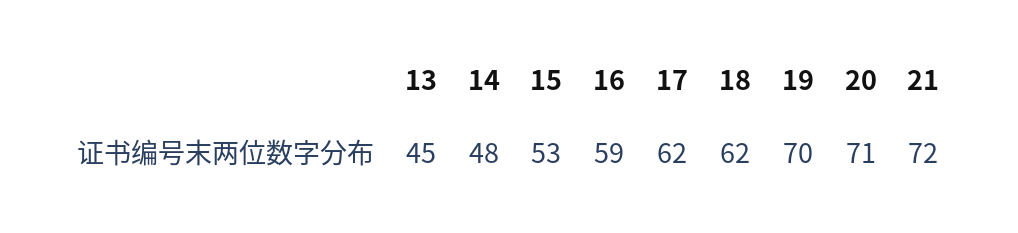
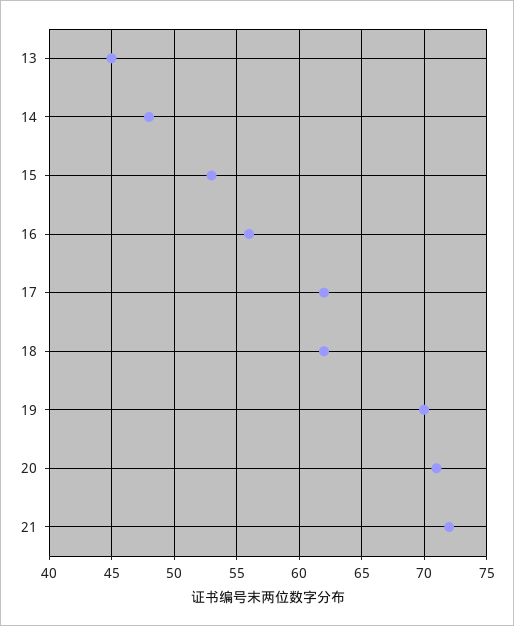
  {
    "13": 45,
    "14": 48,
    "15": 53,
-   "16": 59,
+   "16": 56,
    "17": 62,
    "18": 62,
    "19": 70,
    "20": 71,
    "21": 72
  }

